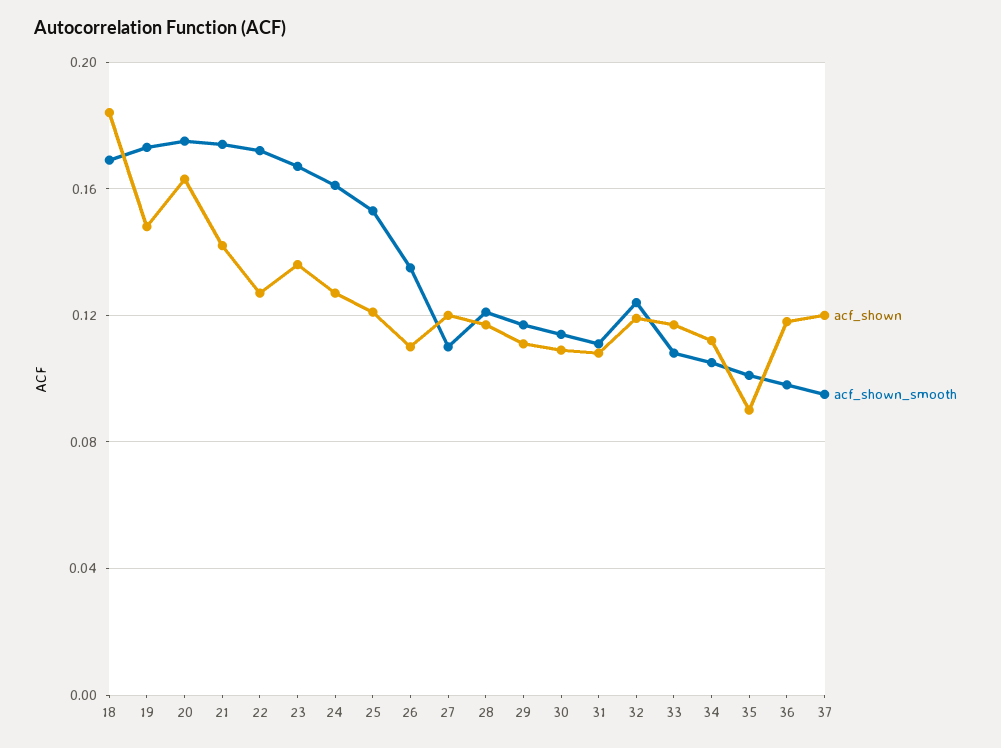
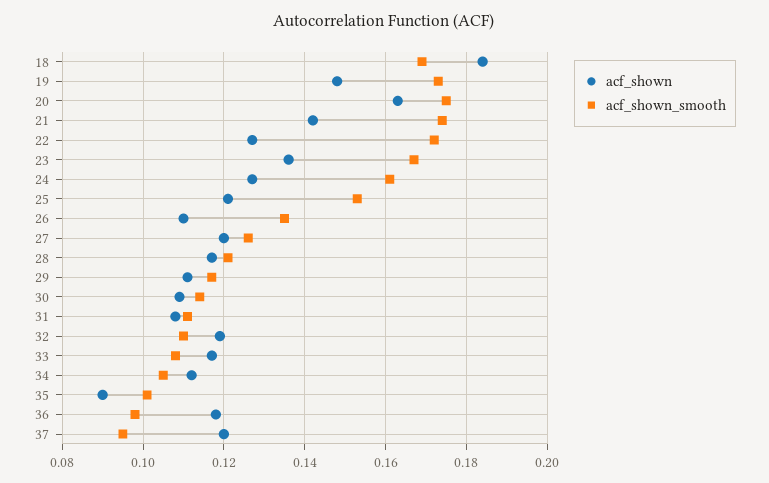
  {
    "acf_shown": {
      "18": 0.185,
      "19": 0.15,
      "20": 0.165,
      "21": 0.14,
      "22": 0.125,
      "23": 0.135,
      "24": 0.125,
      "25": 0.12,
      "26": 0.11,
      "27": 0.12,
      "28": 0.115,
      "29": 0.11,
      "30": 0.11,
      "31": 0.11,
      "32": 0.12,
      "33": 0.115,
      "34": 0.11,
      "35": 0.09,
      "36": 0.12,
      "37": 0.12
    },
    "acf_shown_smooth": {
      "18": 0.17,
      "19": 0.175,
      "20": 0.175,
      "21": 0.175,
      "22": 0.17,
      "23": 0.165,
      "24": 0.16,
      "25": 0.155,
      "26": 0.135,
-     "27": 0.11,
+     "27": 0.125,
      "28": 0.12,
      "29": 0.115,
      "30": 0.115,
      "31": 0.11,
-     "32": 0.125,
+     "32": 0.11,
      "33": 0.11,
      "34": 0.105,
      "35": 0.1,
      "36": 0.1,
      "37": 0.095
    }
  }

